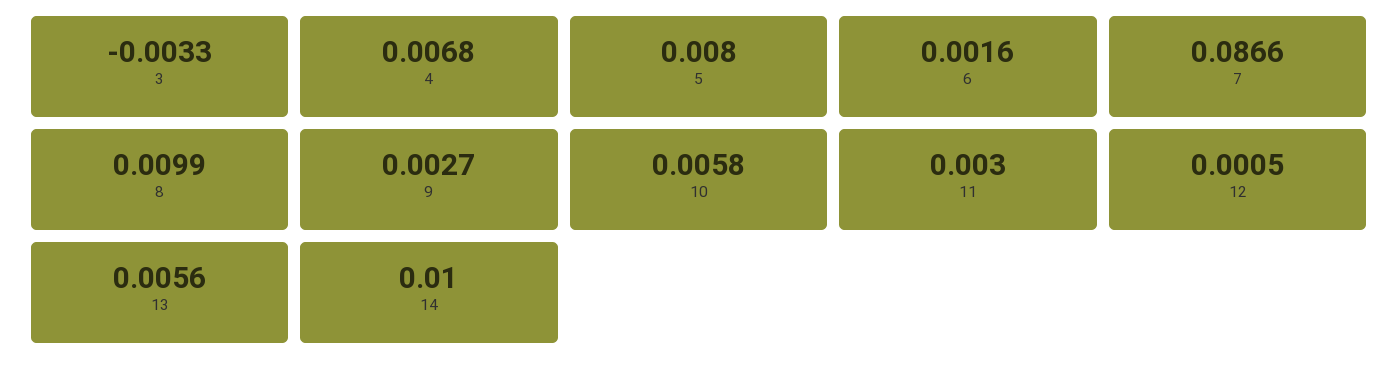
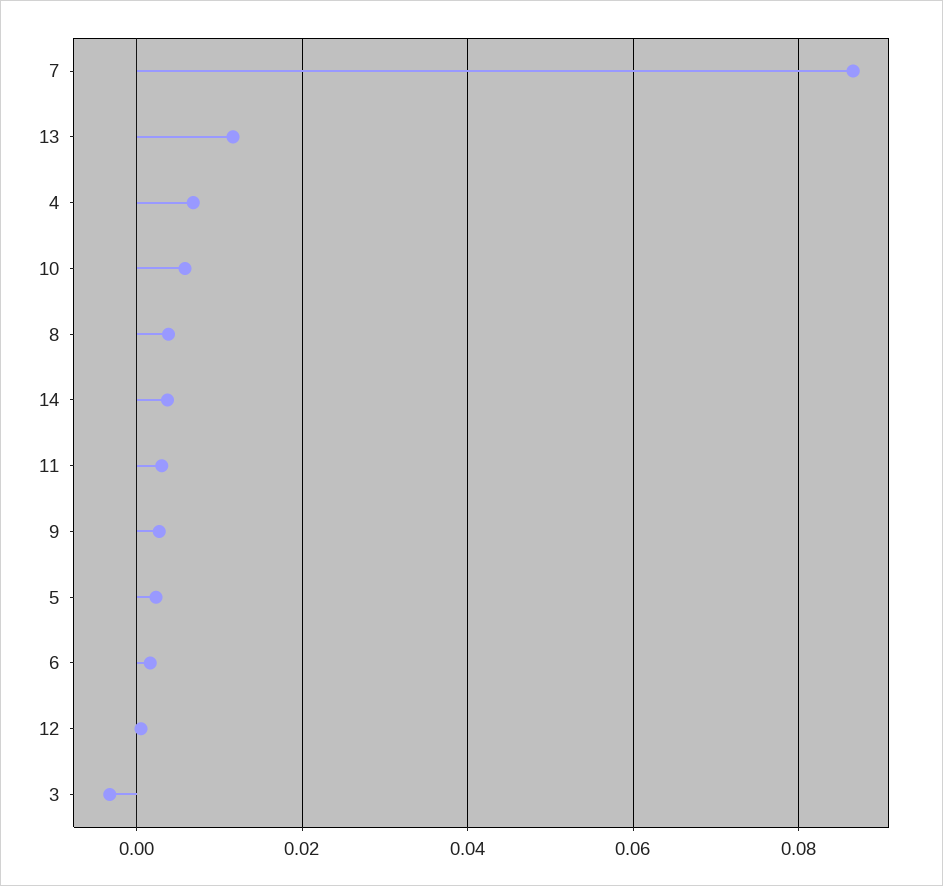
  {
    "3": -0.0033,
    "4": 0.0068,
-   "5": 0.008,
+   "5": 0.002,
    "6": 0.0016,
    "7": 0.0866,
-   "8": 0.0099,
+   "8": 0.004,
    "9": 0.0027,
    "10": 0.0058,
    "11": 0.003,
    "12": 0.0005,
-   "13": 0.0056,
+   "13": 0.012,
-   "14": 0.01
+   "14": 0.004
  }

